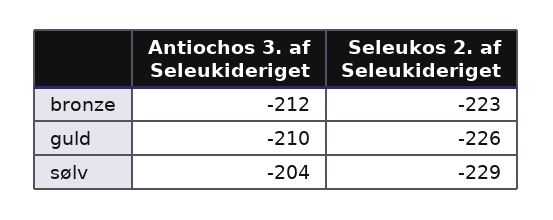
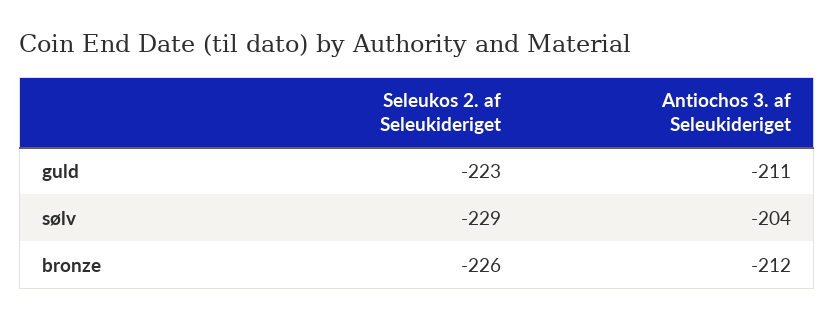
  {
    "Antiochos 3. af Seleukideriget": {
      "bronze": -212,
-     "guld": -210,
+     "guld": -211,
      "sølv": -204
    },
    "Seleukos 2. af Seleukideriget": {
-     "bronze": -223,
+     "bronze": -226,
-     "guld": -226,
+     "guld": -223,
      "sølv": -229
    }
  }

